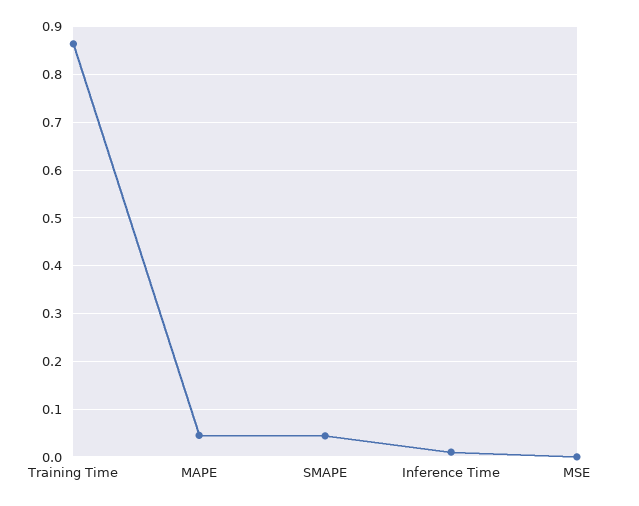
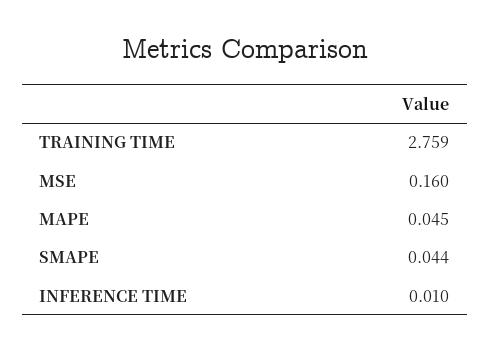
  {
-   "Training Time": 0.86,
+   "Training Time": 2.759,
    "MAPE": 0.045,
    "SMAPE": 0.044,
    "Inference Time": 0.01,
-   "MSE": 0
+   "MSE": 0.16
  }

